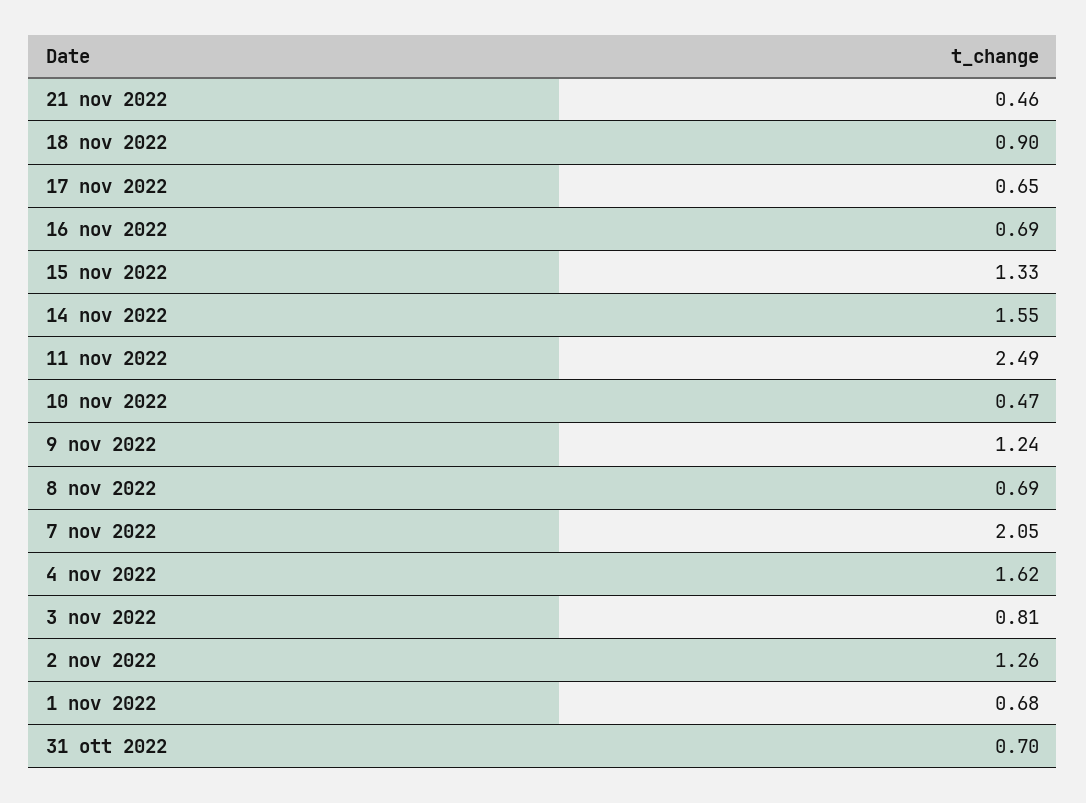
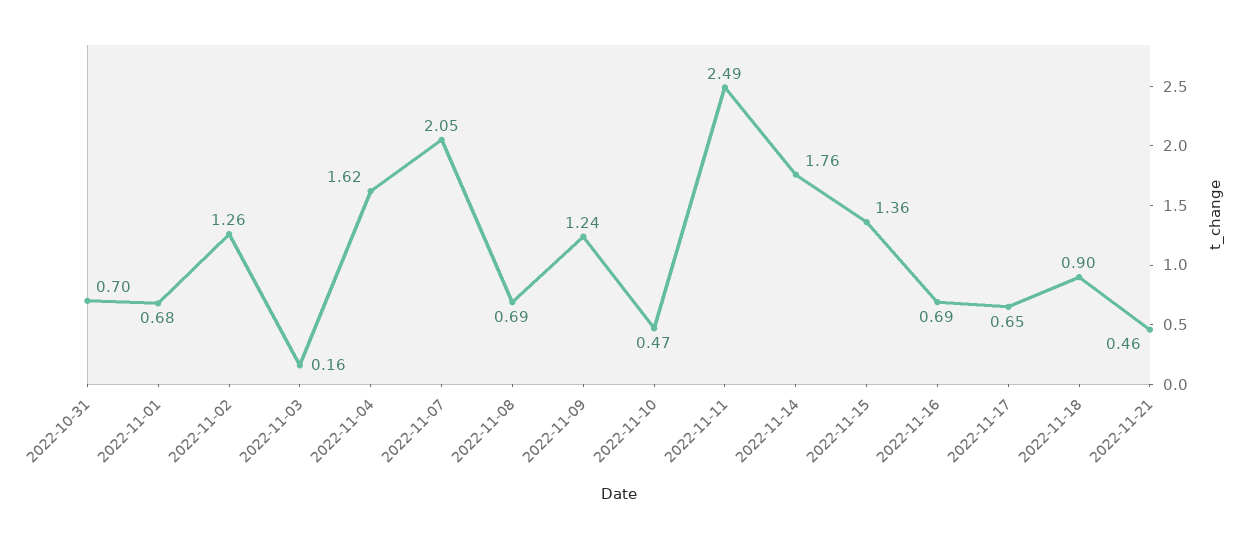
  {
    "21 nov 2022": 0.46,
    "18 nov 2022": 0.9,
    "17 nov 2022": 0.65,
    "16 nov 2022": 0.69,
-   "15 nov 2022": 1.33,
+   "15 nov 2022": 1.36,
-   "14 nov 2022": 1.55,
+   "14 nov 2022": 1.76,
    "11 nov 2022": 2.49,
    "10 nov 2022": 0.47,
    "9 nov 2022": 1.24,
    "8 nov 2022": 0.69,
    "7 nov 2022": 2.05,
    "4 nov 2022": 1.62,
-   "3 nov 2022": 0.81,
+   "3 nov 2022": 0.16,
    "2 nov 2022": 1.26,
    "1 nov 2022": 0.68,
    "31 ott 2022": 0.7
  }

